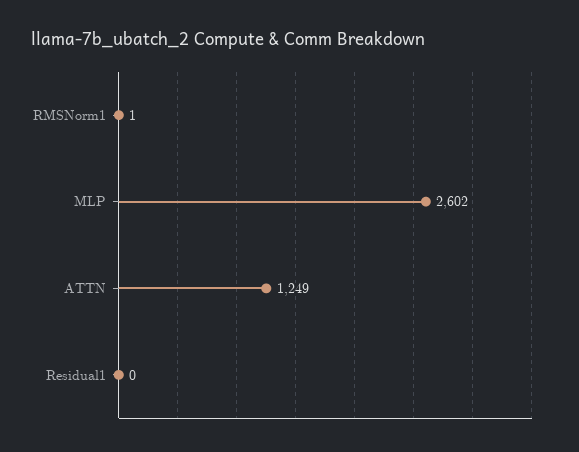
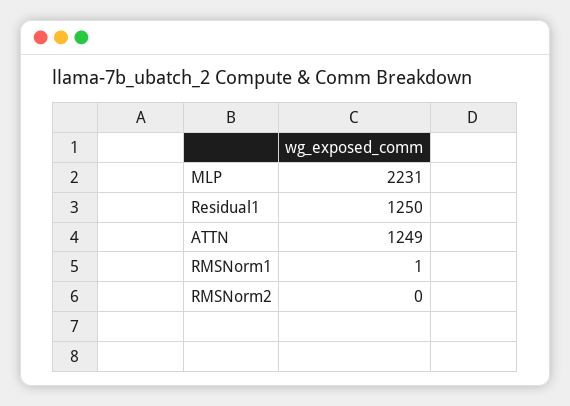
  {
    "RMSNorm1": 1,
-   "MLP": 2602,
+   "MLP": 2231,
    "ATTN": 1249,
-   "Residual1": 0
+   "Residual1": 1250,
+   "RMSNorm2": 0
  }

